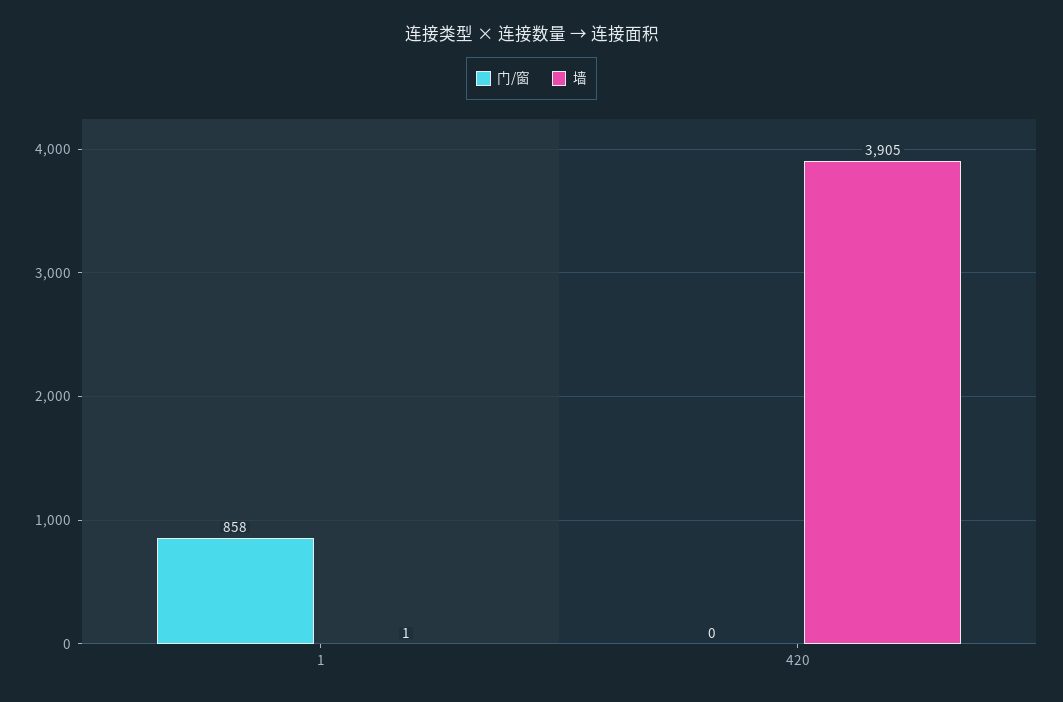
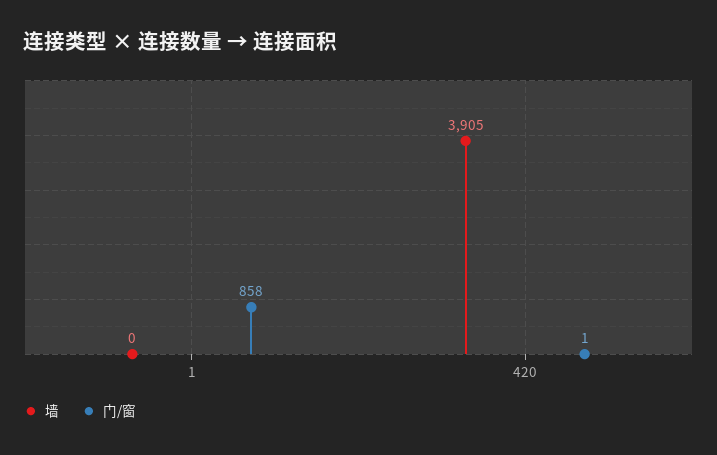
  {
    "门/窗": {
      "1": 858,
-     "420": 0
+     "420": 1
    },
    "墙": {
-     "1": 1,
+     "1": 0,
      "420": 3905
    }
  }

